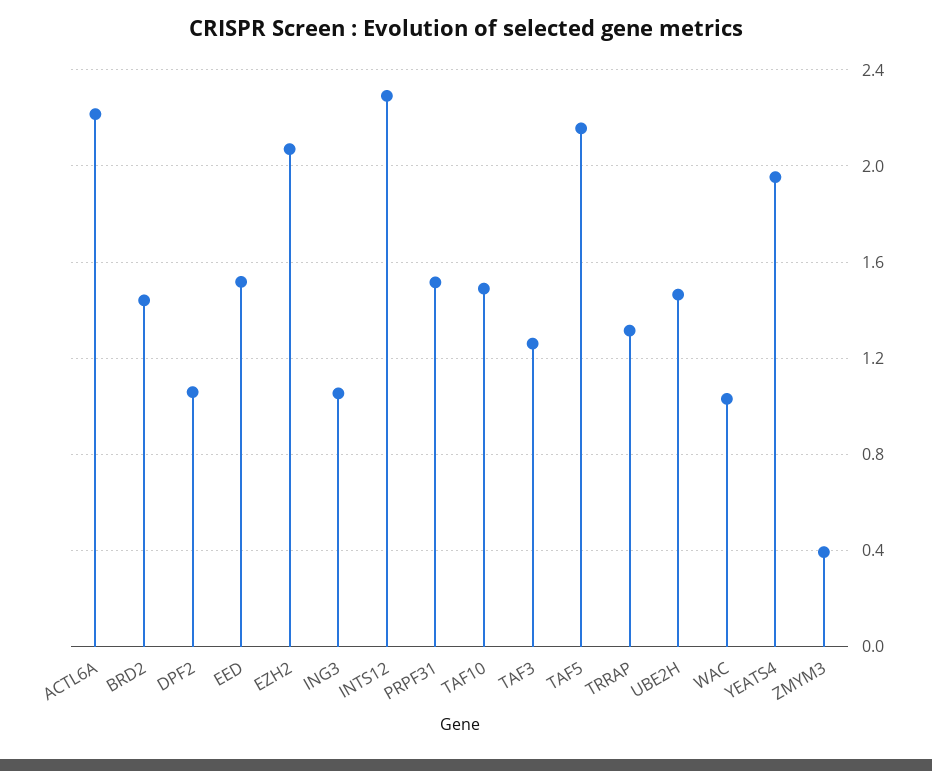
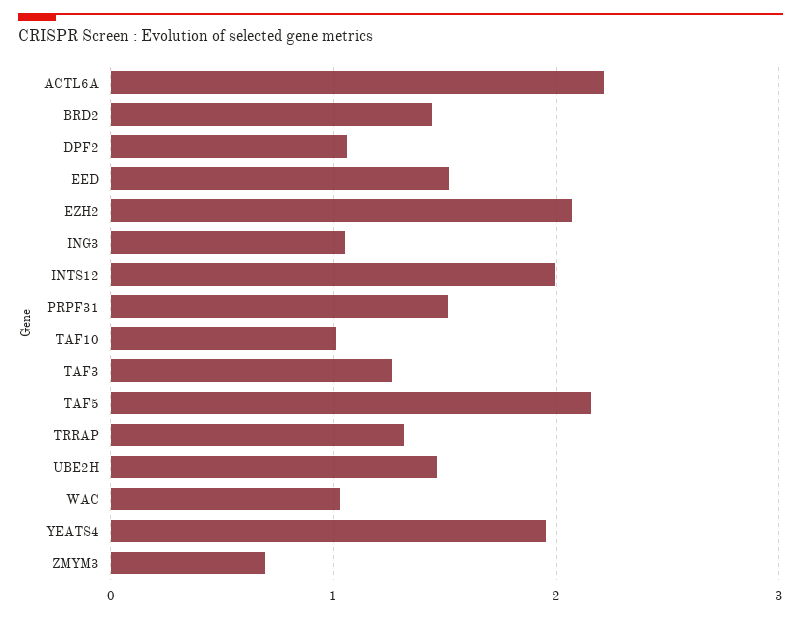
  {
    "ACTL6A": 2.2,
    "BRD2": 1.45,
    "DPF2": 1.05,
    "EED": 1.5,
    "EZH2": 2.05,
    "ING3": 1.05,
-   "INTS12": 2.3,
+   "INTS12": 2,
    "PRPF31": 1.5,
-   "TAF10": 1.5,
+   "TAF10": 1,
    "TAF3": 1.25,
    "TAF5": 2.15,
    "TRRAP": 1.3,
    "UBE2H": 1.45,
    "WAC": 1.05,
    "YEATS4": 1.95,
-   "ZMYM3": 0.4
+   "ZMYM3": 0.7
  }

